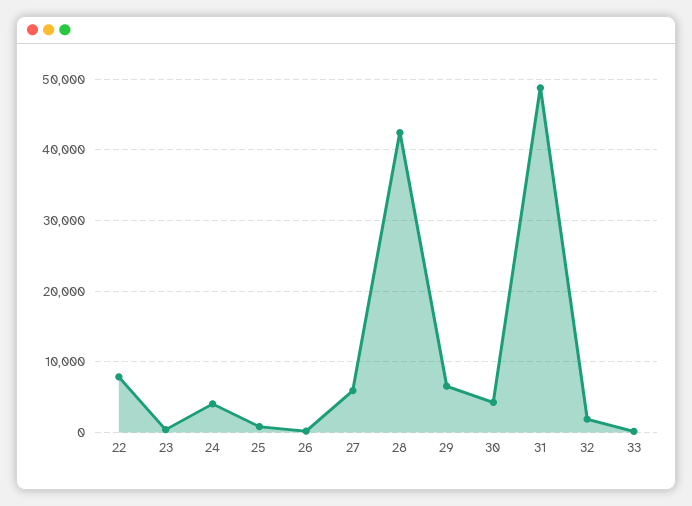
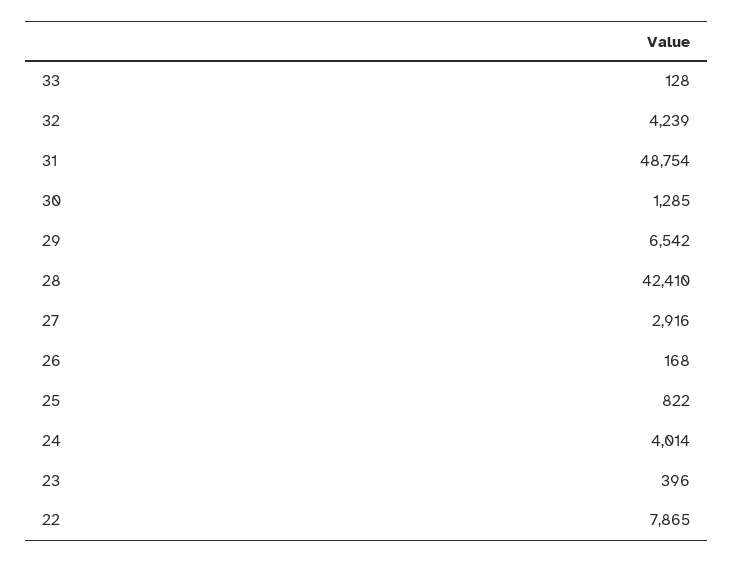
  {
    "22": 7865,
    "23": 396,
    "24": 4014,
    "25": 822,
    "26": 168,
-   "27": 6000,
+   "27": 2916,
    "28": 42410,
    "29": 6542,
-   "30": 4000,
+   "30": 1285,
    "31": 48754,
-   "32": 2000,
+   "32": 4239,
    "33": 128
  }

